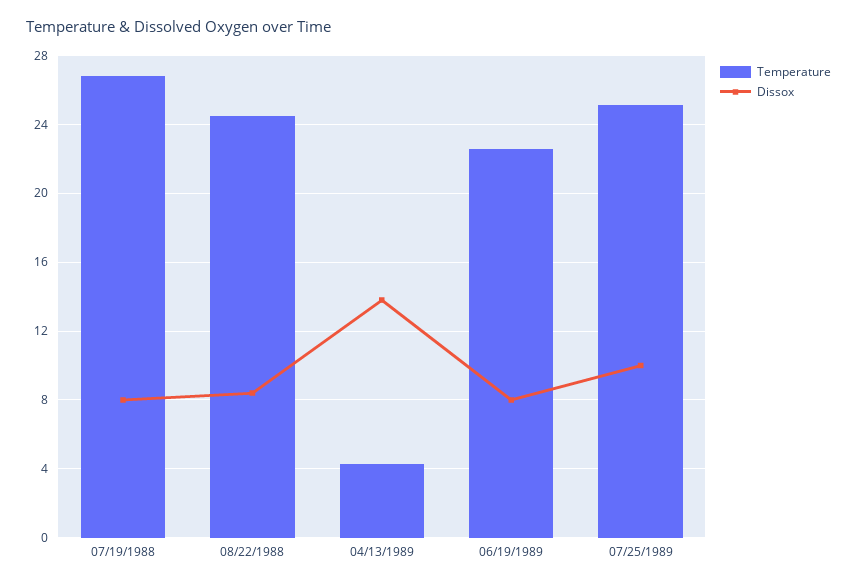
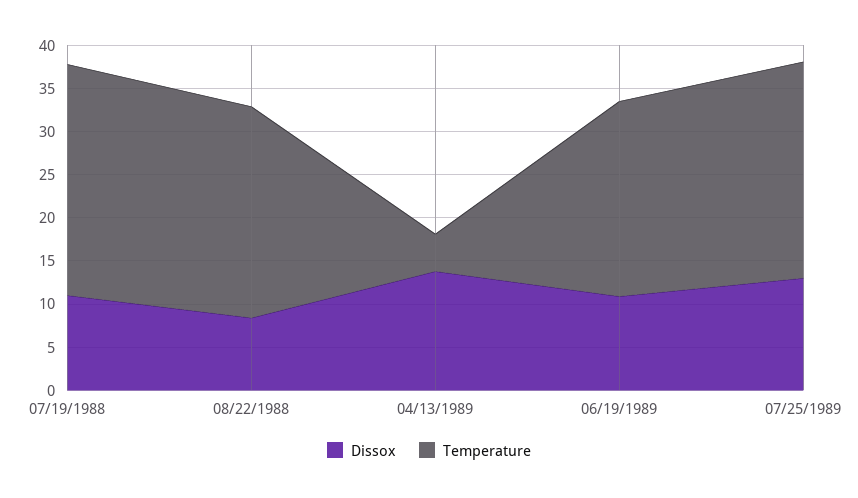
  {
    "Temperature": {
      "07/19/1988": 27,
      "08/22/1988": 24.5,
      "04/13/1989": 4.5,
      "06/19/1989": 22.5,
      "07/25/1989": 25
    },
    "Dissox": {
-     "07/19/1988": 8,
+     "07/19/1988": 11,
      "08/22/1988": 8.5,
      "04/13/1989": 14,
-     "06/19/1989": 8,
+     "06/19/1989": 11,
-     "07/25/1989": 10
+     "07/25/1989": 13
    }
  }

